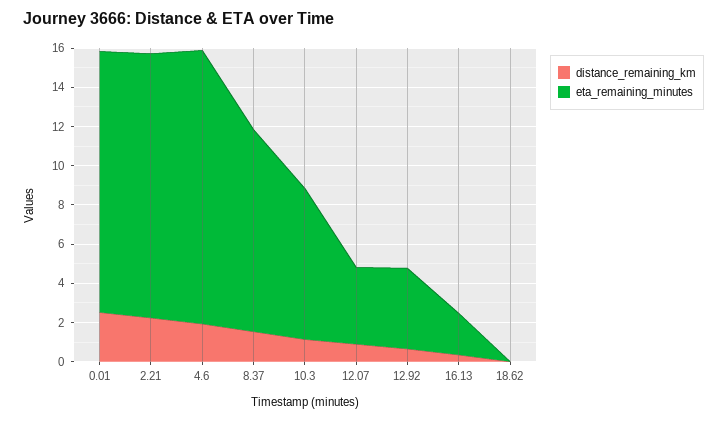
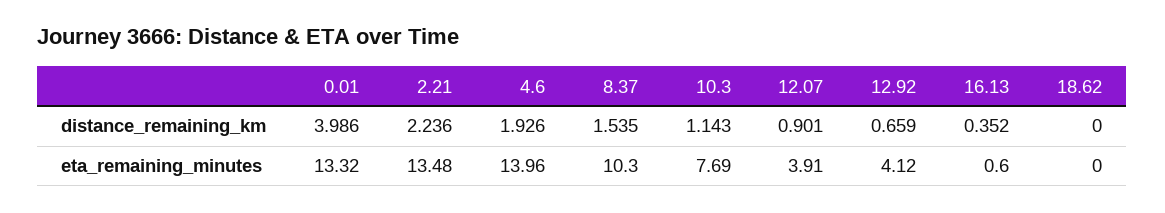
  {
    "distance_remaining_km": {
-     "0.01": 2.5,
+     "0.01": 3.986,
      "2.21": 2.236,
      "4.6": 1.926,
      "8.37": 1.535,
      "10.3": 1.143,
      "12.07": 0.901,
      "12.92": 0.659,
      "16.13": 0.352,
      "18.62": 0
    },
    "eta_remaining_minutes": {
      "0.01": 13.32,
      "2.21": 13.48,
      "4.6": 13.96,
      "8.37": 10.3,
      "10.3": 7.69,
      "12.07": 3.91,
      "12.92": 4.12,
-     "16.13": 2,
+     "16.13": 0.6,
      "18.62": 0
    }
  }

